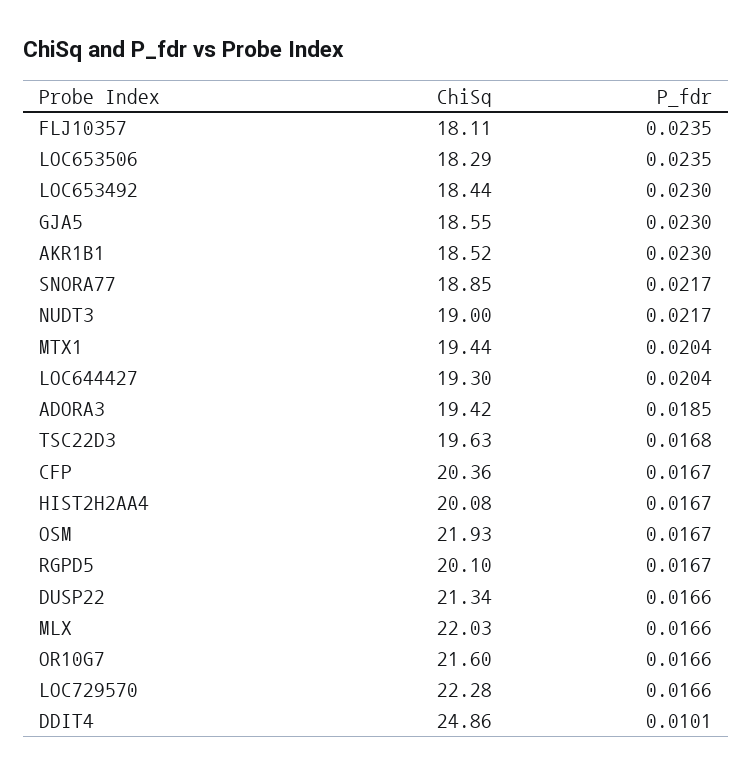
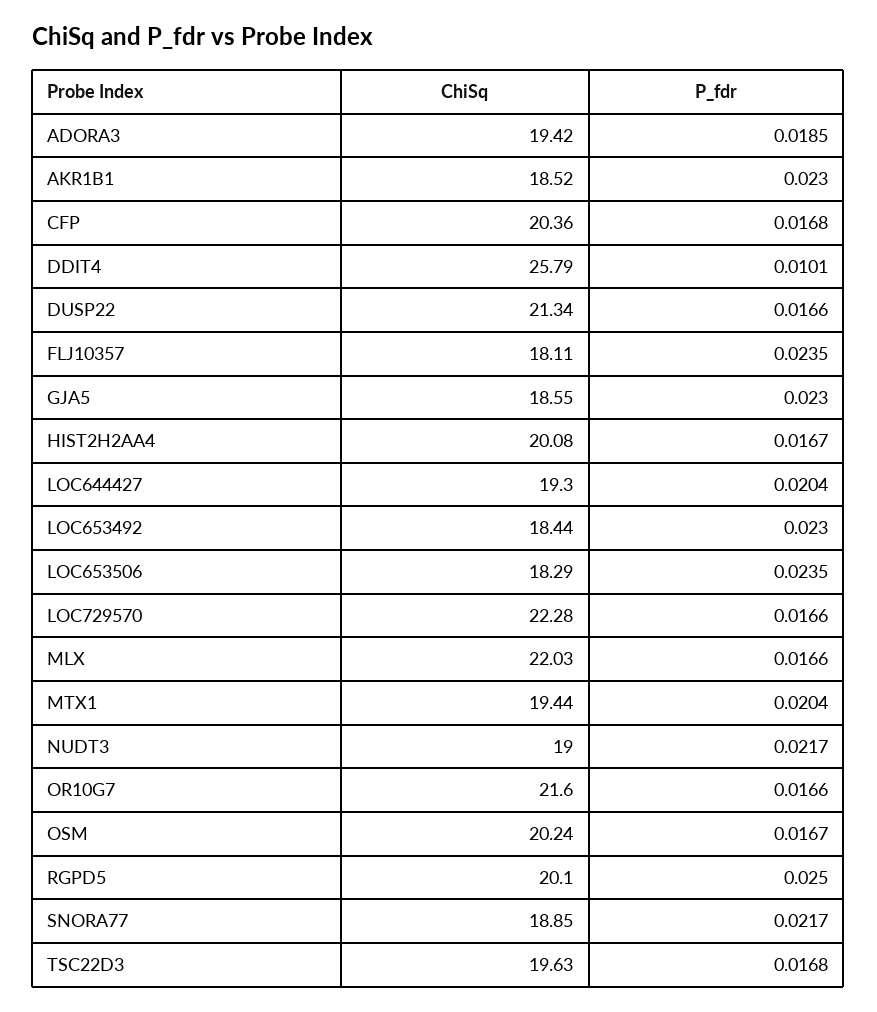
  {
    "ChiSq": {
      "FLJ10357": 18.11,
      "LOC653506": 18.29,
      "LOC653492": 18.44,
      "GJA5": 18.55,
      "AKR1B1": 18.52,
      "SNORA77": 18.85,
      "NUDT3": 19,
      "MTX1": 19.44,
      "LOC644427": 19.3,
      "ADORA3": 19.42,
      "TSC22D3": 19.63,
      "CFP": 20.36,
      "HIST2H2AA4": 20.08,
-     "OSM": 21.93,
+     "OSM": 20.24,
      "RGPD5": 20.1,
      "DUSP22": 21.34,
      "MLX": 22.03,
      "OR10G7": 21.6,
      "LOC729570": 22.28,
-     "DDIT4": 24.86
+     "DDIT4": 25.79
    },
    "P_fdr": {
      "FLJ10357": 0.0235,
      "LOC653506": 0.0235,
      "LOC653492": 0.023,
      "GJA5": 0.023,
      "AKR1B1": 0.023,
      "SNORA77": 0.0217,
      "NUDT3": 0.0217,
      "MTX1": 0.0204,
      "LOC644427": 0.0204,
      "ADORA3": 0.0185,
      "TSC22D3": 0.0168,
-     "CFP": 0.0167,
+     "CFP": 0.0168,
      "HIST2H2AA4": 0.0167,
      "OSM": 0.0167,
-     "RGPD5": 0.0167,
+     "RGPD5": 0.025,
      "DUSP22": 0.0166,
      "MLX": 0.0166,
      "OR10G7": 0.0166,
      "LOC729570": 0.0166,
      "DDIT4": 0.0101
    }
  }

